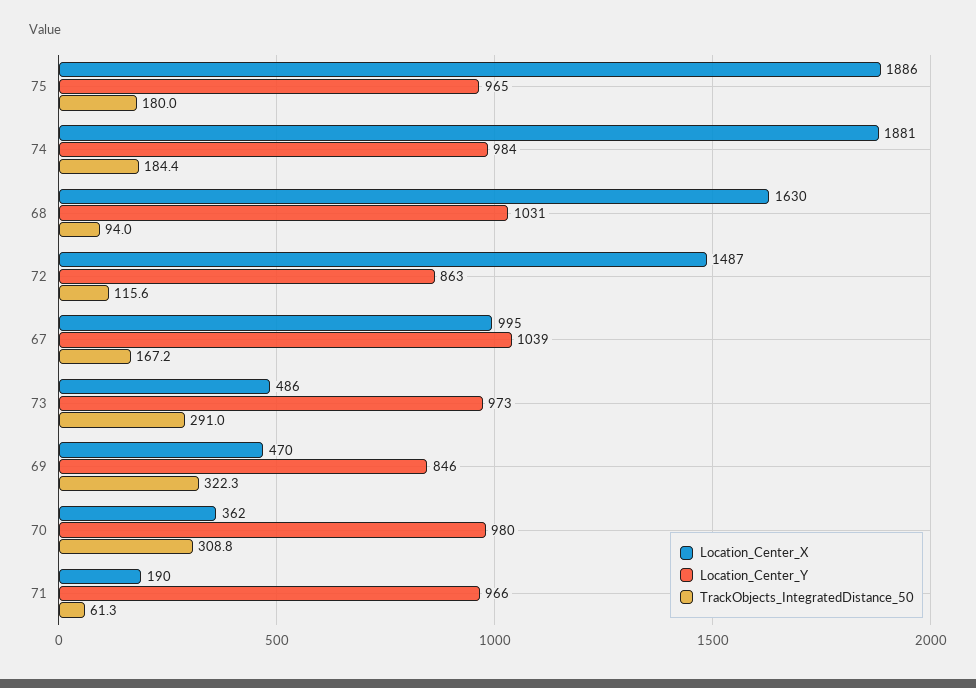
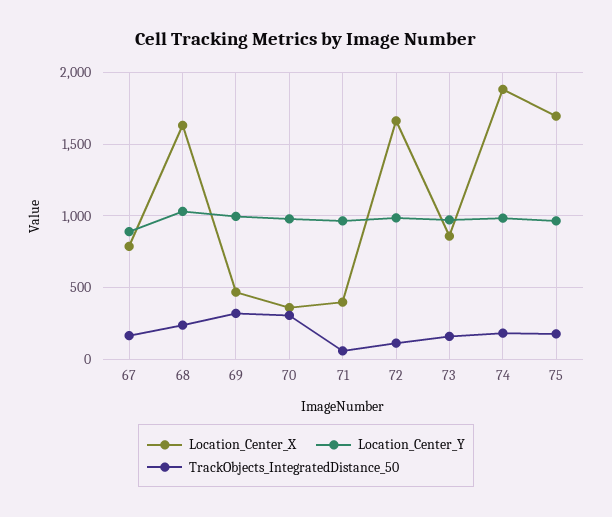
  {
    "Location_Center_X": {
-     "75": 1886,
+     "75": 1700,
      "74": 1881,
      "68": 1630,
-     "72": 1487,
+     "72": 1650,
-     "67": 995,
+     "67": 800,
-     "73": 486,
+     "73": 850,
      "69": 470,
      "70": 362,
-     "71": 190
+     "71": 400
    },
    "Location_Center_Y": {
      "75": 965,
      "74": 984,
      "68": 1031,
-     "72": 863,
+     "72": 1000,
-     "67": 1039,
+     "67": 900,
      "73": 973,
-     "69": 846,
+     "69": 1000,
      "70": 980,
      "71": 966
    },
    "TrackObjects_IntegratedDistance_50": {
      "75": 180,
      "74": 184.4,
-     "68": 94,
+     "68": 250,
      "72": 115.6,
      "67": 167.2,
-     "73": 291,
+     "73": 150,
      "69": 322.3,
      "70": 308.8,
      "71": 61.3
    }
  }

